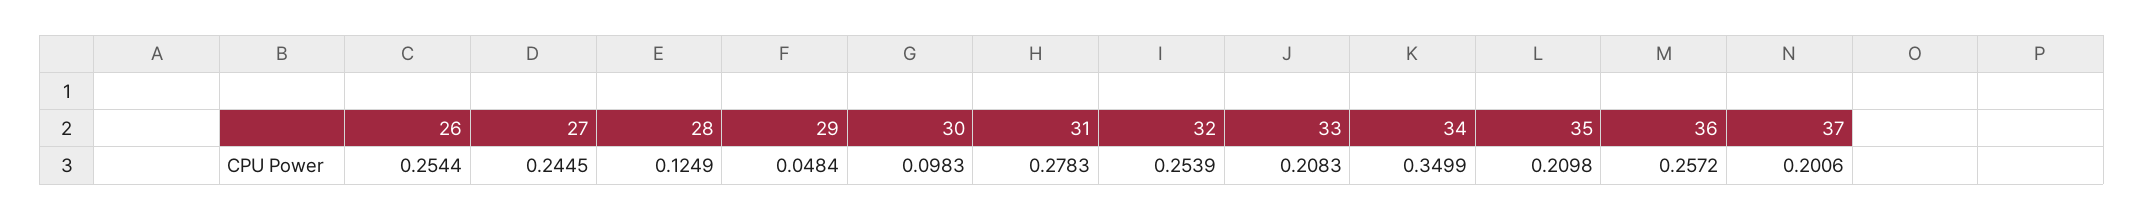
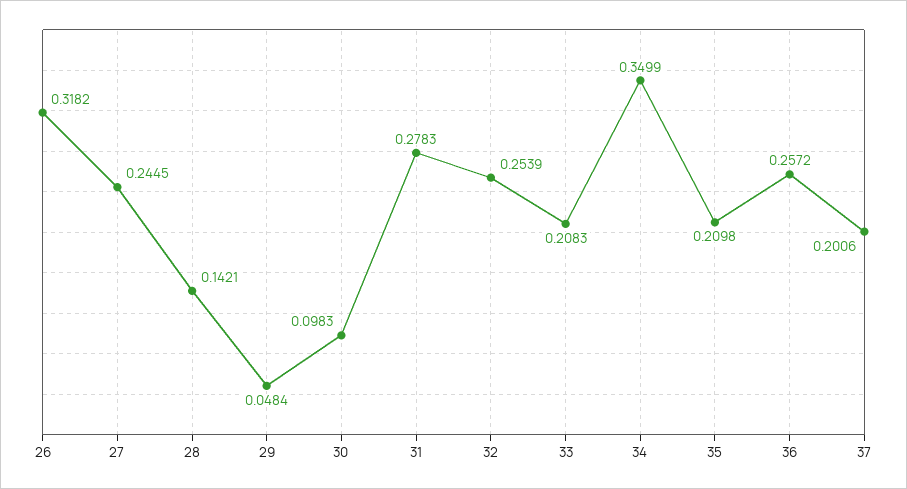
  {
-   "26": 0.2544,
+   "26": 0.3182,
    "27": 0.2445,
-   "28": 0.1249,
+   "28": 0.1421,
    "29": 0.0484,
    "30": 0.0983,
    "31": 0.2783,
    "32": 0.2539,
    "33": 0.2083,
    "34": 0.3499,
    "35": 0.2098,
    "36": 0.2572,
    "37": 0.2006
  }

